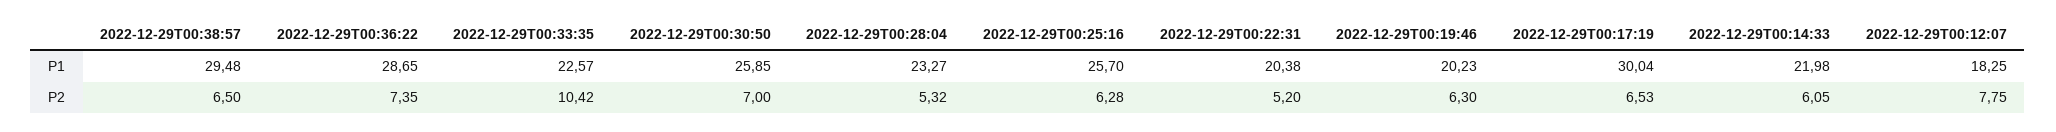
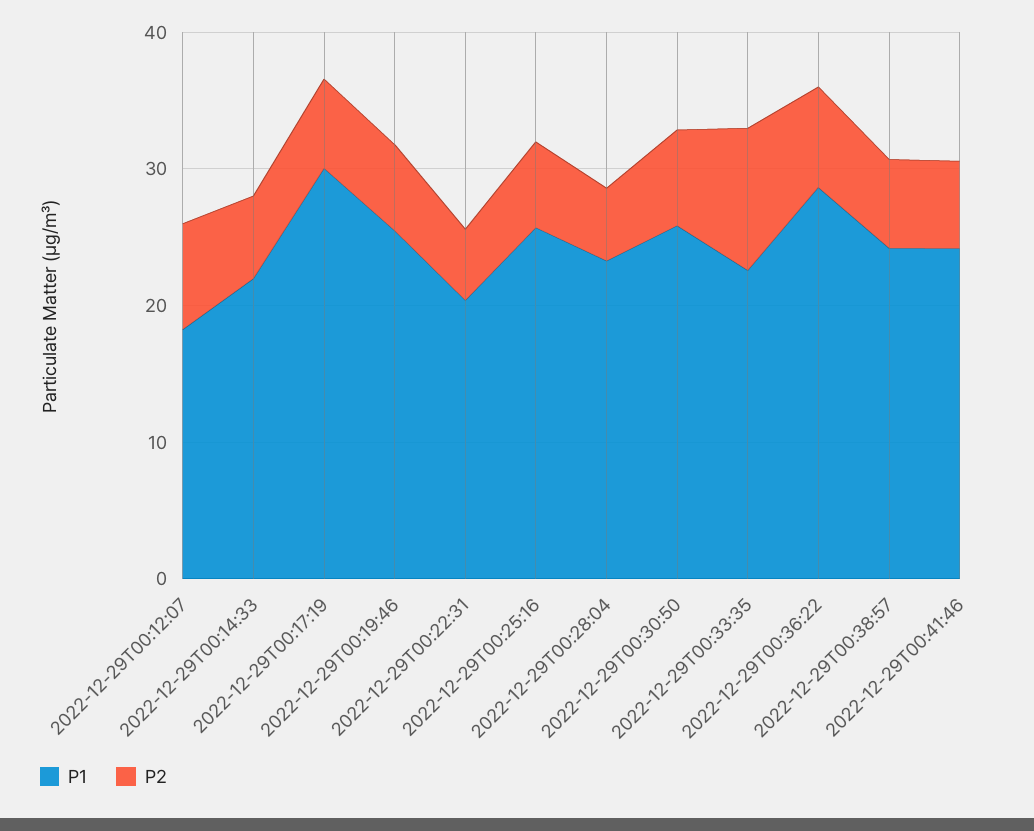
  {
    "P1": {
-     "2022-12-29T00:38:57": 29.48,
+     "2022-12-29T00:38:57": 24,
      "2022-12-29T00:36:22": 28.65,
      "2022-12-29T00:33:35": 22.57,
      "2022-12-29T00:30:50": 25.85,
      "2022-12-29T00:28:04": 23.27,
      "2022-12-29T00:25:16": 25.7,
      "2022-12-29T00:22:31": 20.38,
-     "2022-12-29T00:19:46": 20.23,
+     "2022-12-29T00:19:46": 26,
      "2022-12-29T00:17:19": 30.04,
      "2022-12-29T00:14:33": 21.98,
-     "2022-12-29T00:12:07": 18.25
+     "2022-12-29T00:12:07": 18.25,
+     "2022-12-29T00:41:46": 24
    },
    "P2": {
      "2022-12-29T00:38:57": 6.5,
      "2022-12-29T00:36:22": 7.35,
      "2022-12-29T00:33:35": 10.42,
      "2022-12-29T00:30:50": 7,
      "2022-12-29T00:28:04": 5.32,
      "2022-12-29T00:25:16": 6.28,
      "2022-12-29T00:22:31": 5.2,
      "2022-12-29T00:19:46": 6.3,
      "2022-12-29T00:17:19": 6.53,
      "2022-12-29T00:14:33": 6.05,
-     "2022-12-29T00:12:07": 7.75
+     "2022-12-29T00:12:07": 7.75,
+     "2022-12-29T00:41:46": 6
    }
  }

